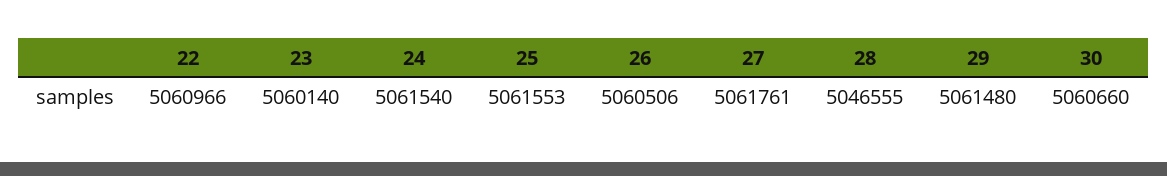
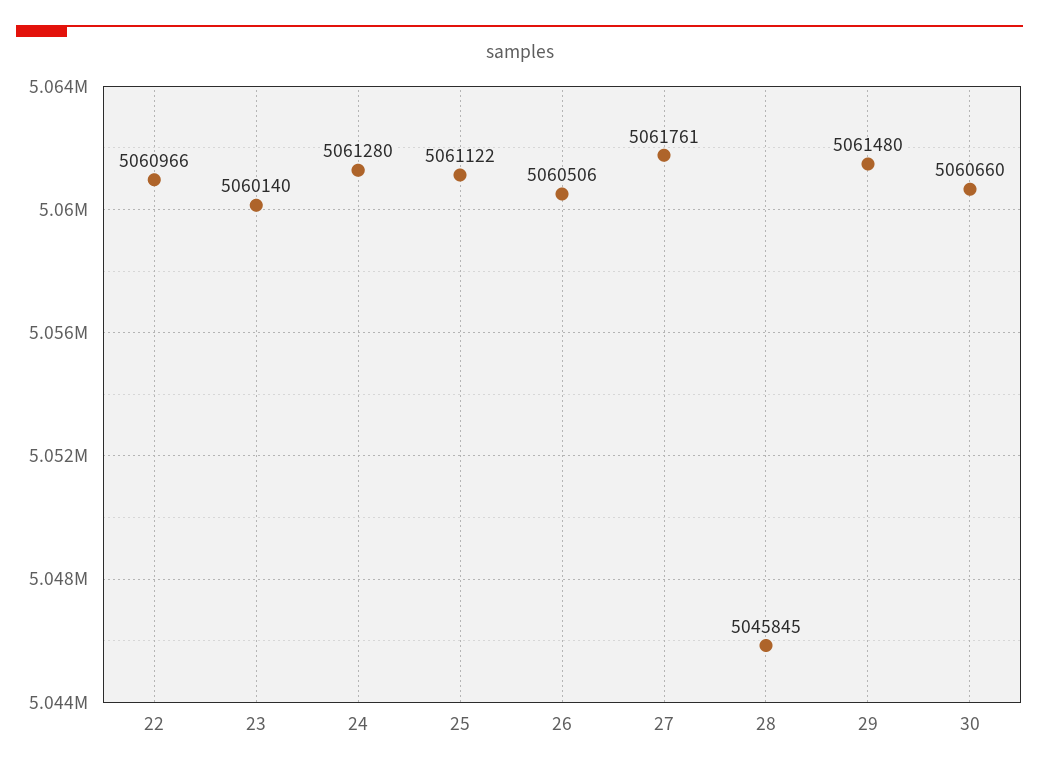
  {
    "22": 5060966,
    "23": 5060140,
-   "24": 5061540,
+   "24": 5061280,
-   "25": 5061553,
+   "25": 5061122,
    "26": 5060506,
    "27": 5061761,
-   "28": 5046555,
+   "28": 5045845,
    "29": 5061480,
    "30": 5060660
  }

